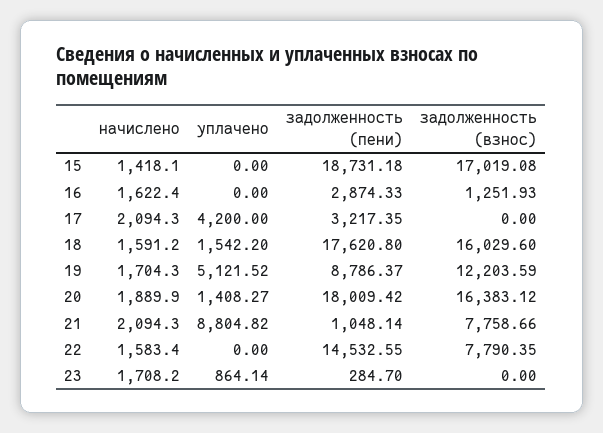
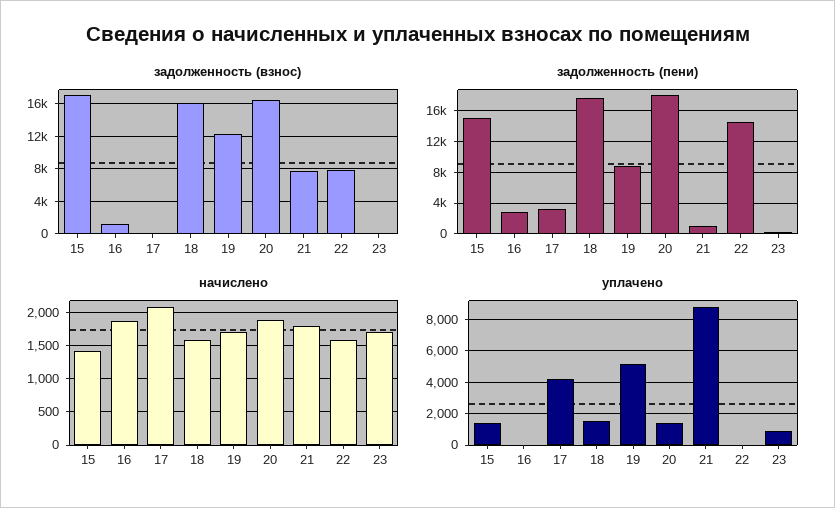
  {
    "начислено": {
      "15": 1418.1,
-     "16": 1622.4,
+     "16": 1900,
      "17": 2094.3,
      "18": 1591.2,
      "19": 1704.3,
      "20": 1889.9,
-     "21": 2094.3,
+     "21": 1800,
      "22": 1583.4,
      "23": 1708.2
    },
    "уплачено": {
-     "15": 0,
+     "15": 1500,
      "16": 0,
      "17": 4200,
      "18": 1542.2,
      "19": 5121.52,
      "20": 1408.27,
      "21": 8804.82,
      "22": 0,
      "23": 864.14
    },
    "задолженность (пени)": {
-     "15": 18731.18,
+     "15": 15000,
      "16": 2874.33,
      "17": 3217.35,
      "18": 17620.8,
      "19": 8786.37,
      "20": 18009.42,
      "21": 1048.14,
      "22": 14532.55,
      "23": 284.7
    },
    "задолженность (взнос)": {
      "15": 17019.08,
      "16": 1251.93,
      "17": 0,
      "18": 16029.6,
      "19": 12203.59,
      "20": 16383.12,
      "21": 7758.66,
      "22": 7790.35,
      "23": 0
    }
  }

